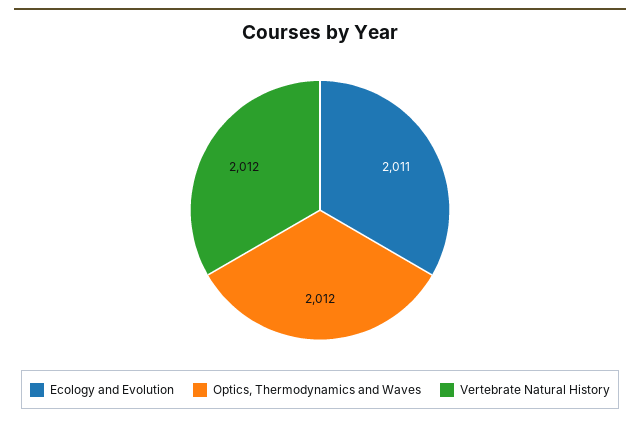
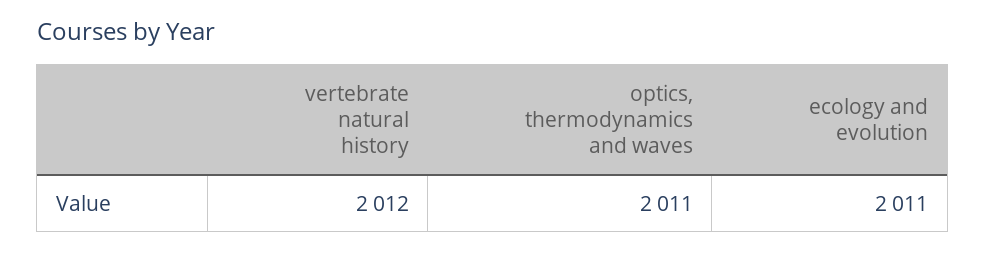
  {
    "Ecology and Evolution": 2011,
-   "Optics, Thermodynamics and Waves": 2012,
+   "Optics, Thermodynamics and Waves": 2011,
    "Vertebrate Natural History": 2012
  }

